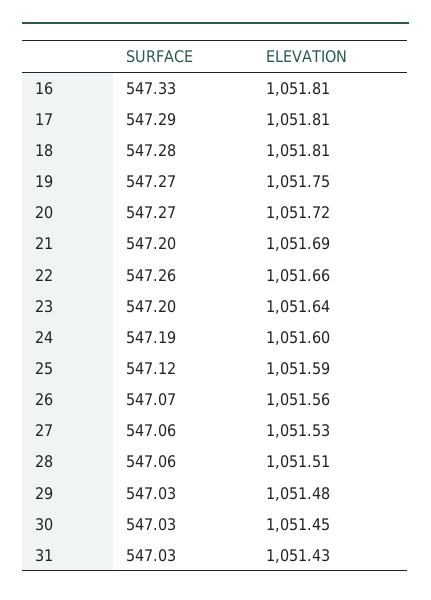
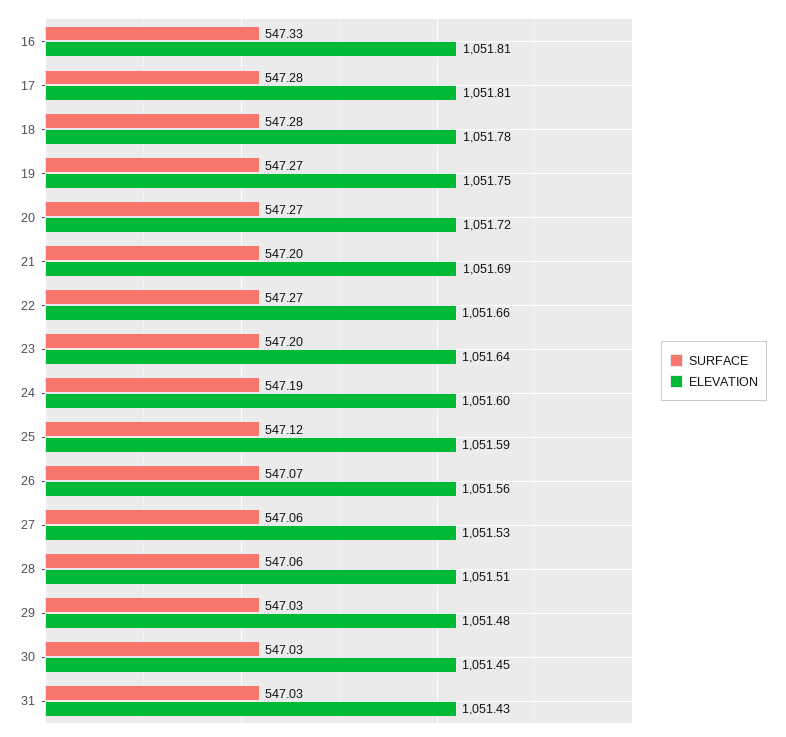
  {
    "SURFACE": {
      "16": 547.33,
-     "17": 547.29,
+     "17": 547.28,
      "18": 547.28,
      "19": 547.27,
      "20": 547.27,
      "21": 547.2,
-     "22": 547.26,
+     "22": 547.27,
      "23": 547.2,
      "24": 547.19,
      "25": 547.12,
      "26": 547.07,
      "27": 547.06,
      "28": 547.06,
      "29": 547.03,
      "30": 547.03,
      "31": 547.03
    },
    "ELEVATION": {
      "16": 1051.81,
      "17": 1051.81,
-     "18": 1051.81,
+     "18": 1051.78,
      "19": 1051.75,
      "20": 1051.72,
      "21": 1051.69,
      "22": 1051.66,
      "23": 1051.64,
      "24": 1051.6,
      "25": 1051.59,
      "26": 1051.56,
      "27": 1051.53,
      "28": 1051.51,
      "29": 1051.48,
      "30": 1051.45,
      "31": 1051.43
    }
  }

